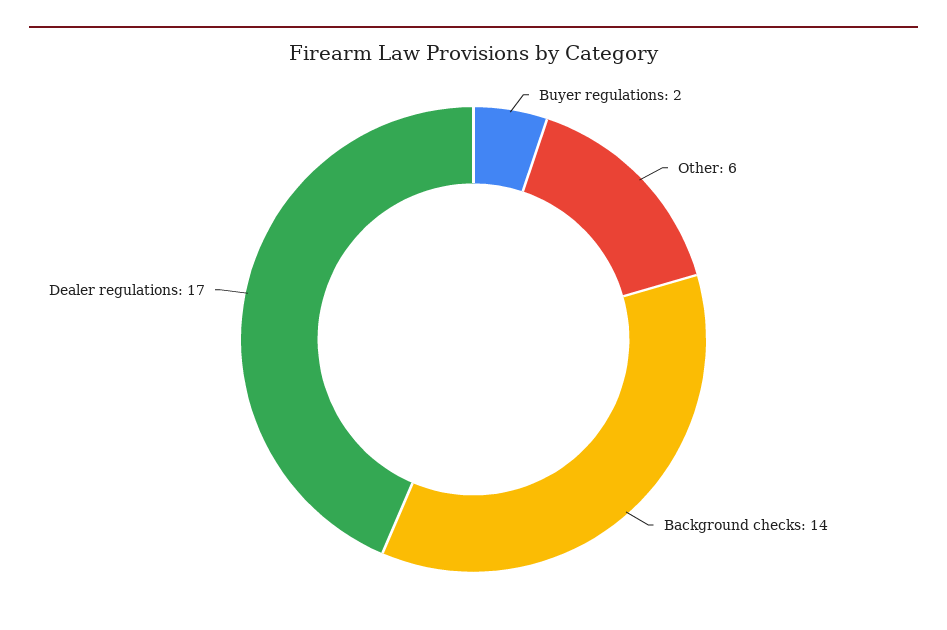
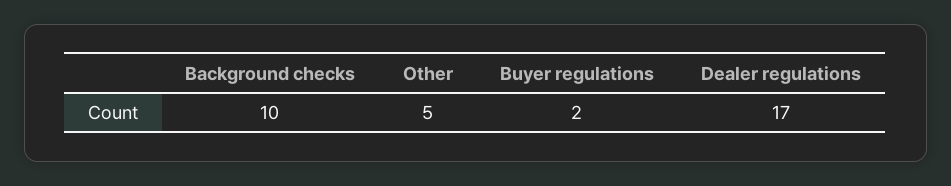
  {
    "Buyer regulations": 2,
-   "Other": 6,
+   "Other": 5,
-   "Background checks": 14,
+   "Background checks": 10,
    "Dealer regulations": 17
  }

